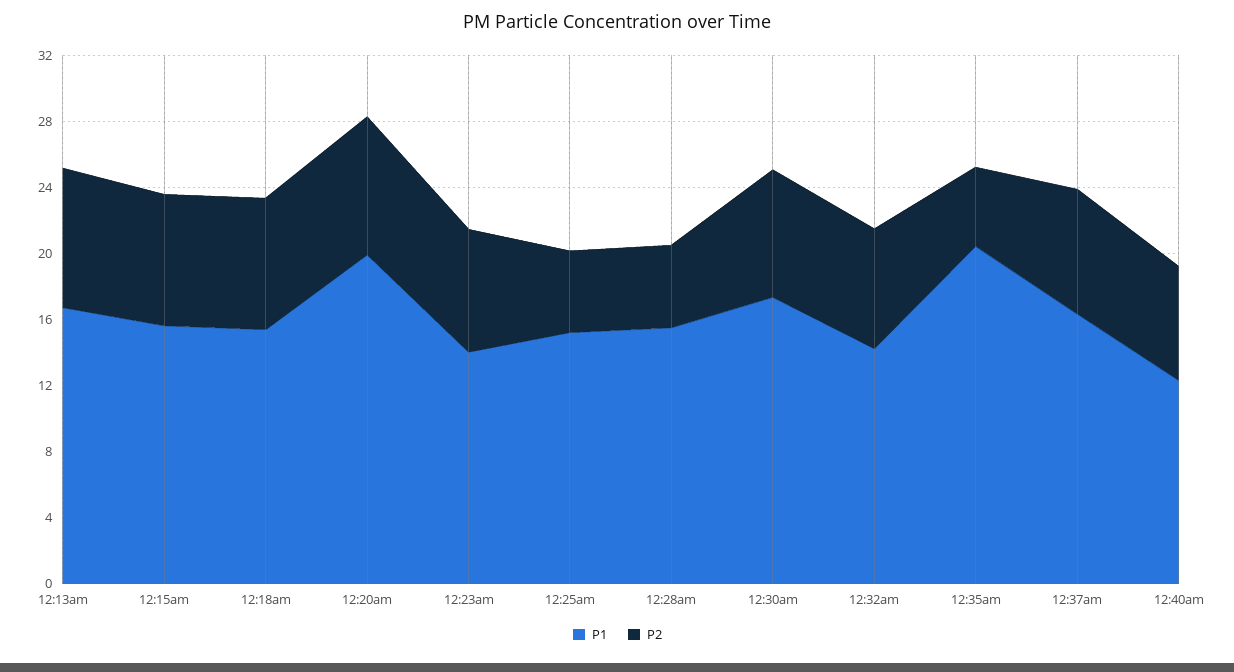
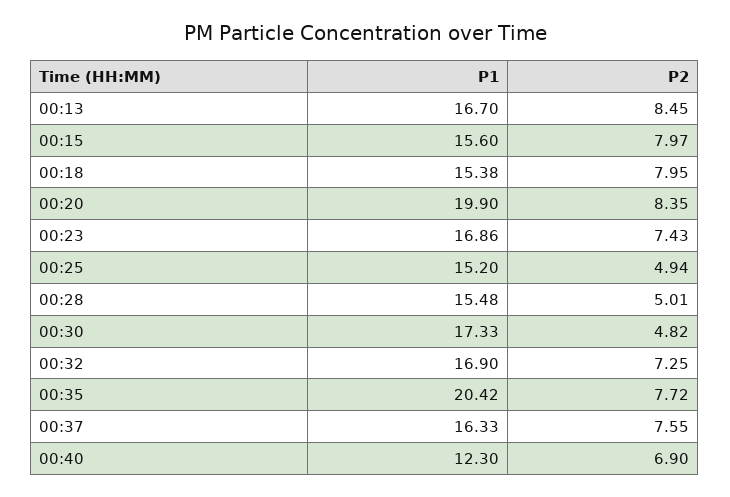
  {
    "P1": {
      "12:13am": 16.7,
      "12:15am": 15.6,
      "12:18am": 15.38,
      "12:20am": 19.9,
-     "12:23am": 14,
+     "12:23am": 16.86,
      "12:25am": 15.2,
      "12:28am": 15.48,
      "12:30am": 17.33,
-     "12:32am": 14,
+     "12:32am": 16.9,
      "12:35am": 20.42,
      "12:37am": 16.33,
      "12:40am": 12.3
    },
    "P2": {
      "12:13am": 8.45,
      "12:15am": 7.97,
      "12:18am": 7.95,
      "12:20am": 8.35,
      "12:23am": 7.43,
      "12:25am": 4.94,
      "12:28am": 5.01,
-     "12:30am": 8,
+     "12:30am": 4.82,
      "12:32am": 7.25,
-     "12:35am": 5,
+     "12:35am": 7.72,
      "12:37am": 7.55,
      "12:40am": 6.9
    }
  }

